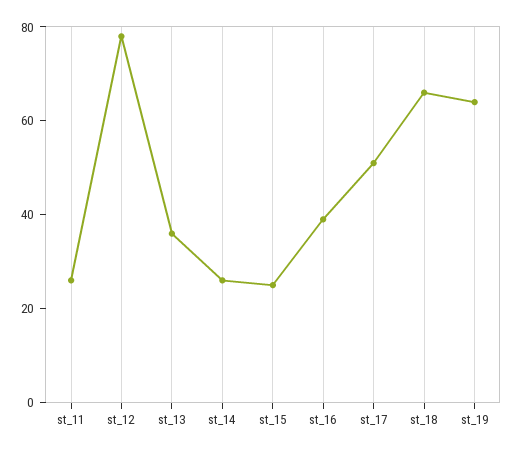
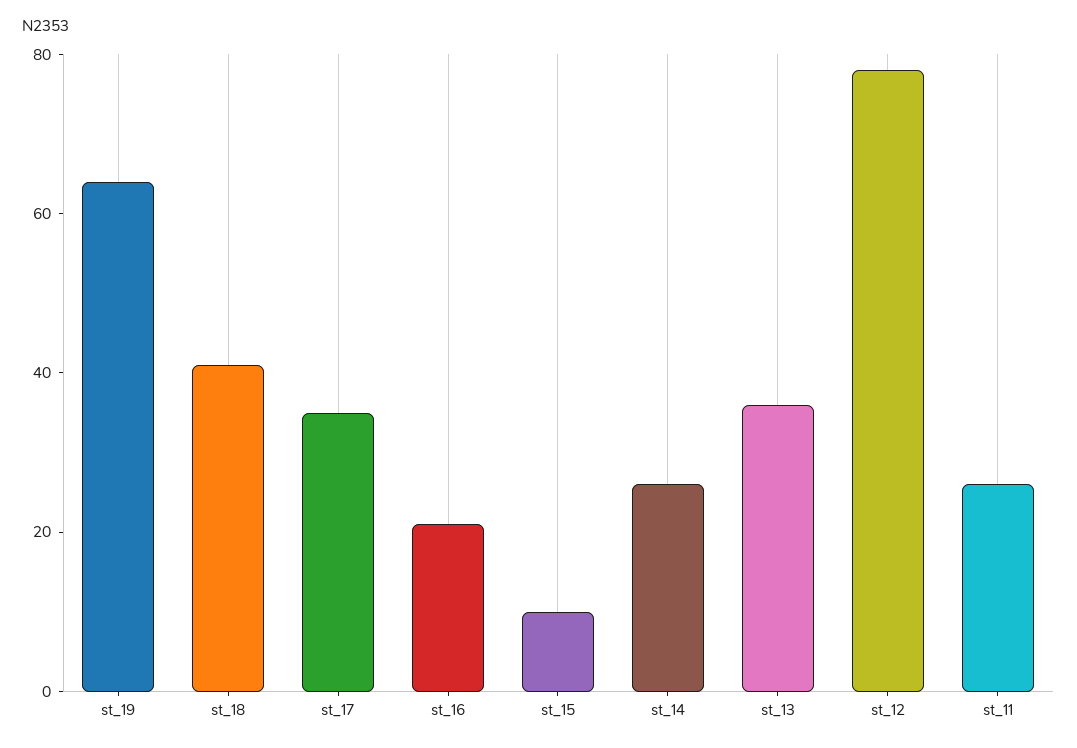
  {
    "st_11": 25,
    "st_12": 80,
    "st_13": 35,
    "st_14": 25,
-   "st_15": 25,
+   "st_15": 10,
-   "st_16": 40,
+   "st_16": 20,
-   "st_17": 50,
+   "st_17": 35,
-   "st_18": 65,
+   "st_18": 40,
    "st_19": 65
  }

